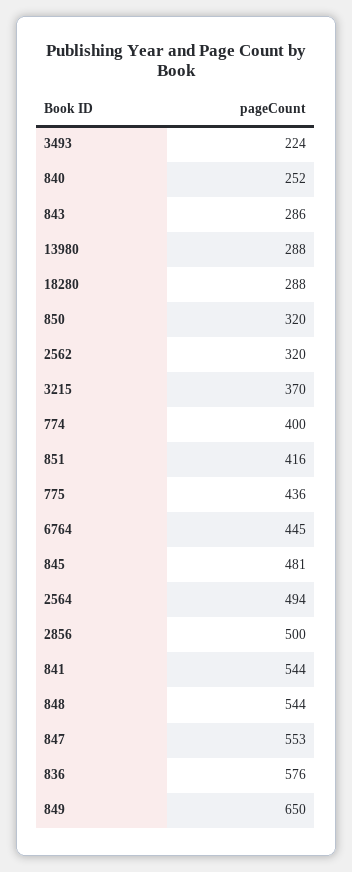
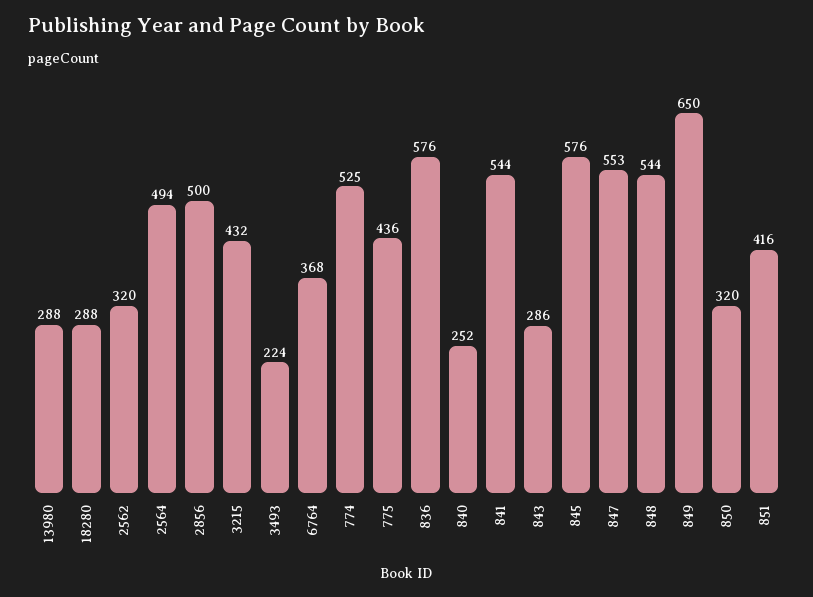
  {
    "3493": 224,
    "840": 252,
    "843": 286,
    "13980": 288,
    "18280": 288,
    "850": 320,
    "2562": 320,
-   "3215": 370,
+   "3215": 432,
-   "774": 400,
+   "774": 525,
    "851": 416,
    "775": 436,
-   "6764": 445,
+   "6764": 368,
-   "845": 481,
+   "845": 576,
    "2564": 494,
    "2856": 500,
    "841": 544,
    "848": 544,
    "847": 553,
    "836": 576,
    "849": 650
  }

